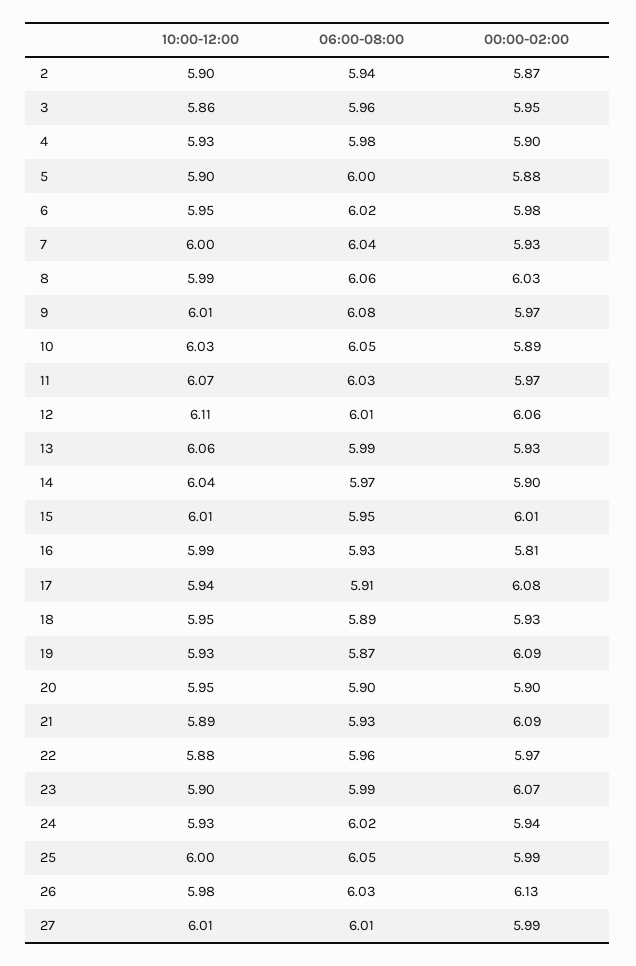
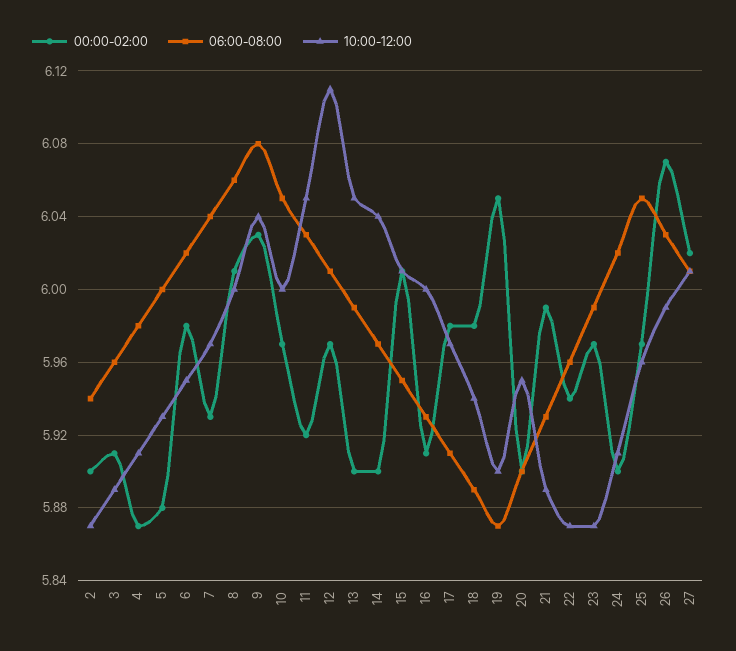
  {
    "10:00-12:00": {
-     "2": 5.9,
+     "2": 5.87,
-     "3": 5.86,
+     "3": 5.89,
-     "4": 5.93,
+     "4": 5.91,
-     "5": 5.9,
+     "5": 5.93,
      "6": 5.95,
-     "7": 6,
+     "7": 5.97,
-     "8": 5.99,
+     "8": 6,
-     "9": 6.01,
+     "9": 6.04,
-     "10": 6.03,
+     "10": 6,
-     "11": 6.07,
+     "11": 6.05,
      "12": 6.11,
-     "13": 6.06,
+     "13": 6.05,
      "14": 6.04,
      "15": 6.01,
-     "16": 5.99,
+     "16": 6,
-     "17": 5.94,
+     "17": 5.97,
-     "18": 5.95,
+     "18": 5.94,
-     "19": 5.93,
+     "19": 5.9,
      "20": 5.95,
      "21": 5.89,
-     "22": 5.88,
+     "22": 5.87,
-     "23": 5.9,
+     "23": 5.87,
-     "24": 5.93,
+     "24": 5.91,
-     "25": 6,
+     "25": 5.96,
-     "26": 5.98,
+     "26": 5.99,
      "27": 6.01
    },
    "06:00-08:00": {
      "2": 5.94,
      "3": 5.96,
      "4": 5.98,
      "5": 6,
      "6": 6.02,
      "7": 6.04,
      "8": 6.06,
      "9": 6.08,
      "10": 6.05,
      "11": 6.03,
      "12": 6.01,
      "13": 5.99,
      "14": 5.97,
      "15": 5.95,
      "16": 5.93,
      "17": 5.91,
      "18": 5.89,
      "19": 5.87,
      "20": 5.9,
      "21": 5.93,
      "22": 5.96,
      "23": 5.99,
      "24": 6.02,
      "25": 6.05,
      "26": 6.03,
      "27": 6.01
    },
    "00:00-02:00": {
-     "2": 5.87,
+     "2": 5.9,
-     "3": 5.95,
+     "3": 5.91,
-     "4": 5.9,
+     "4": 5.87,
      "5": 5.88,
      "6": 5.98,
      "7": 5.93,
-     "8": 6.03,
+     "8": 6.01,
-     "9": 5.97,
+     "9": 6.03,
-     "10": 5.89,
+     "10": 5.97,
-     "11": 5.97,
+     "11": 5.92,
-     "12": 6.06,
+     "12": 5.97,
-     "13": 5.93,
+     "13": 5.9,
      "14": 5.9,
      "15": 6.01,
-     "16": 5.81,
+     "16": 5.91,
-     "17": 6.08,
+     "17": 5.98,
-     "18": 5.93,
+     "18": 5.98,
-     "19": 6.09,
+     "19": 6.05,
      "20": 5.9,
-     "21": 6.09,
+     "21": 5.99,
-     "22": 5.97,
+     "22": 5.94,
-     "23": 6.07,
+     "23": 5.97,
-     "24": 5.94,
+     "24": 5.9,
-     "25": 5.99,
+     "25": 5.97,
-     "26": 6.13,
+     "26": 6.07,
-     "27": 5.99
+     "27": 6.02
    }
  }

